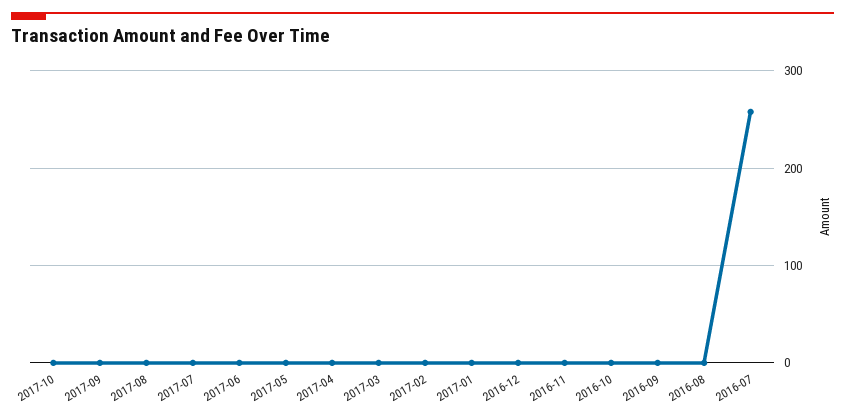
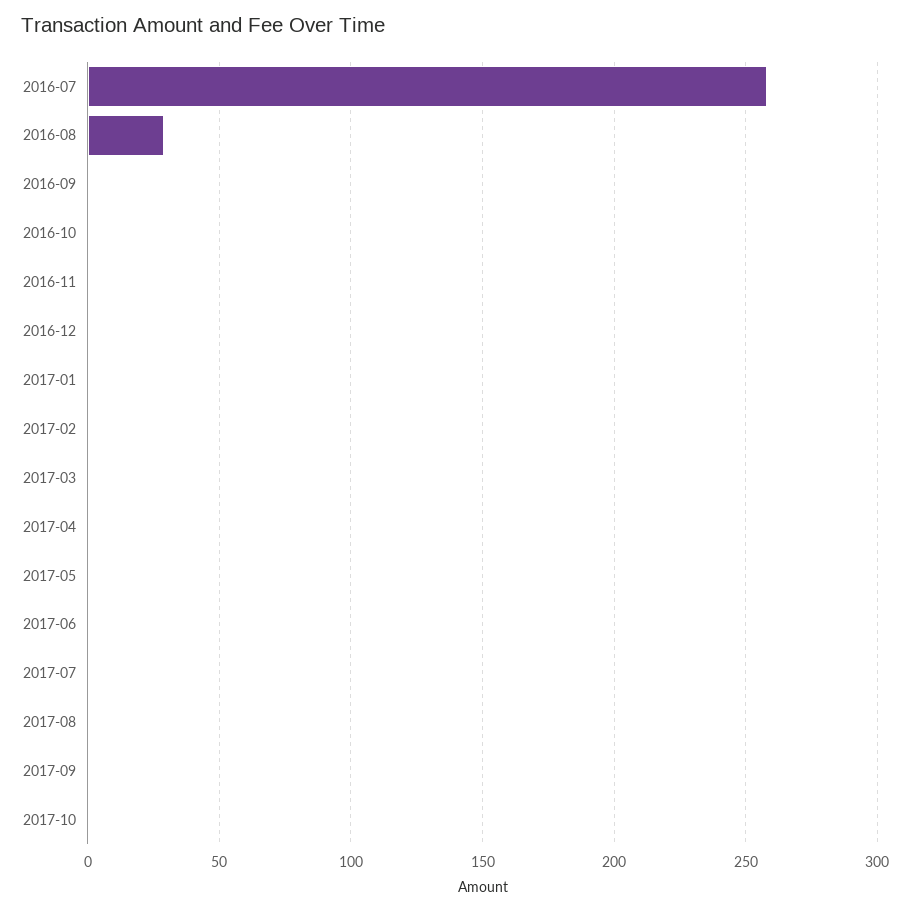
  {
    "2017-10": 0,
    "2017-09": 0,
    "2017-08": 0,
    "2017-07": 0,
    "2017-06": 0,
    "2017-05": 0,
    "2017-04": 0,
    "2017-03": 0,
    "2017-02": 0,
    "2017-01": 0,
    "2016-12": 0,
    "2016-11": 0,
    "2016-10": 0,
    "2016-09": 0,
-   "2016-08": 0,
+   "2016-08": 30,
    "2016-07": 260
  }

